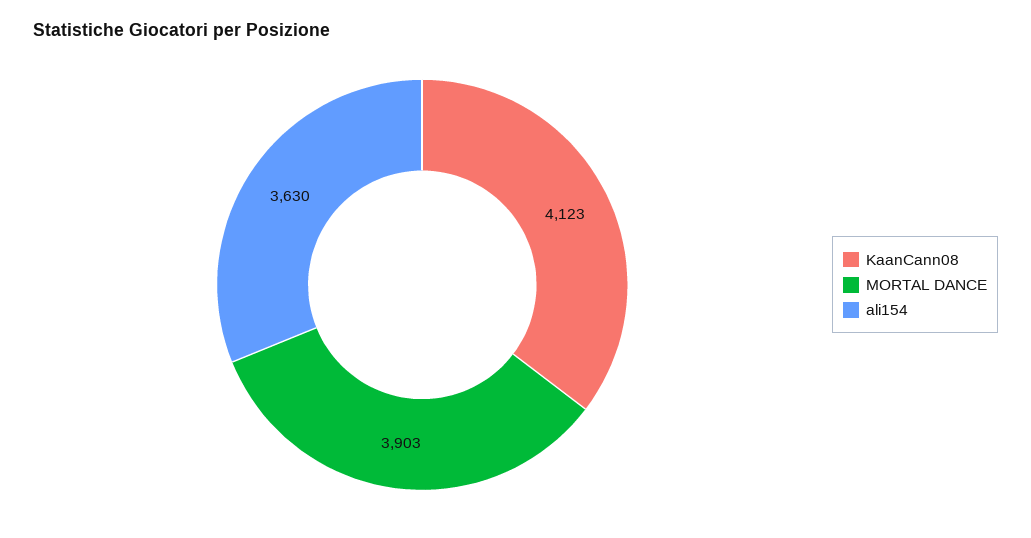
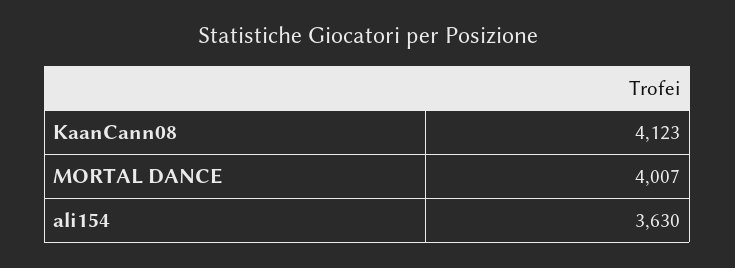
  {
    "KaanCann08": 4123,
-   "MORTAL DANCE": 3903,
+   "MORTAL DANCE": 4007,
    "ali154": 3630
  }

